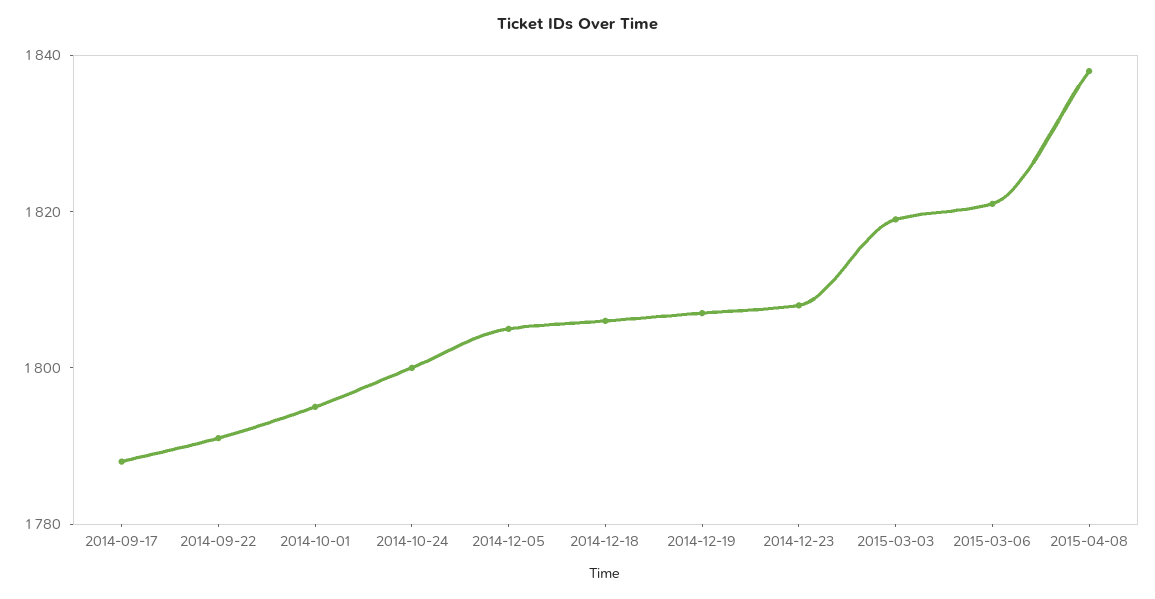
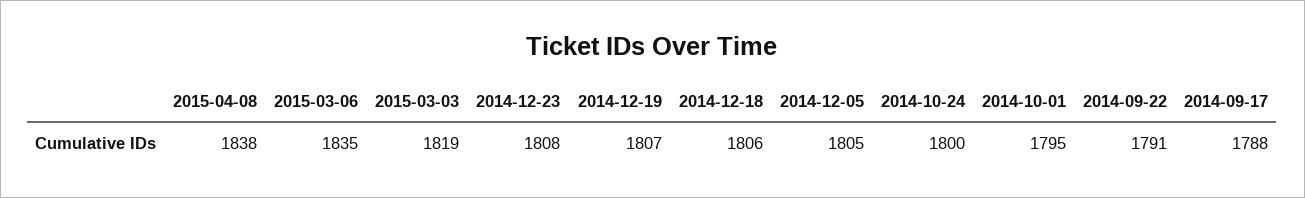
  {
    "2014-09-17": 1788,
    "2014-09-22": 1791,
    "2014-10-01": 1795,
    "2014-10-24": 1800,
    "2014-12-05": 1805,
    "2014-12-18": 1806,
    "2014-12-19": 1807,
    "2014-12-23": 1808,
    "2015-03-03": 1819,
-   "2015-03-06": 1820,
+   "2015-03-06": 1835,
    "2015-04-08": 1838
  }

